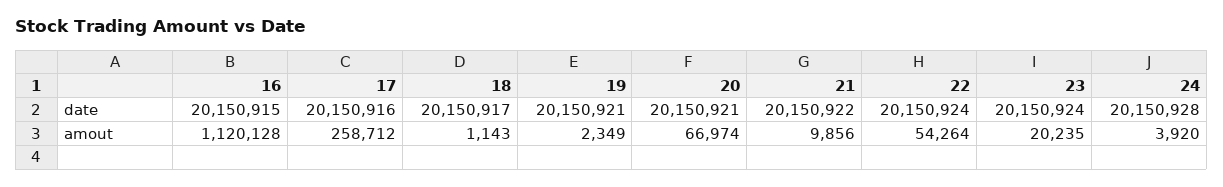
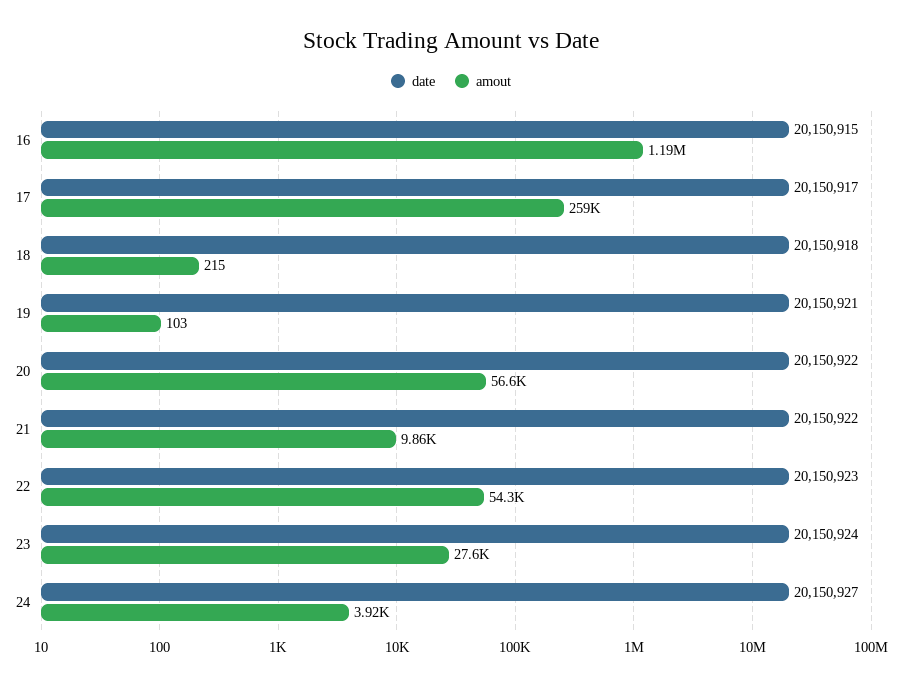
  {
    "date": {
      "16": 20150915,
-     "17": 20150916,
+     "17": 20150917,
-     "18": 20150917,
+     "18": 20150918,
      "19": 20150921,
-     "20": 20150921,
+     "20": 20150922,
      "21": 20150922,
-     "22": 20150924,
+     "22": 20150923,
      "23": 20150924,
-     "24": 20150928
+     "24": 20150927
    },
    "amout": {
-     "16": 1120128,
+     "16": 1190000,
      "17": 258712,
-     "18": 1143,
+     "18": 215,
-     "19": 2349,
+     "19": 103,
-     "20": 66974,
+     "20": 56600,
      "21": 9856,
      "22": 54264,
-     "23": 20235,
+     "23": 27600,
      "24": 3920
    }
  }

